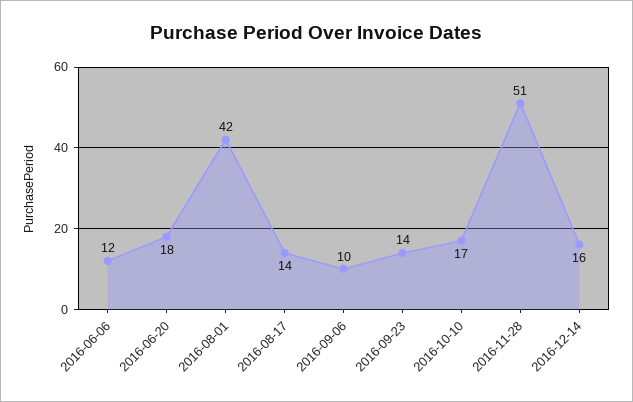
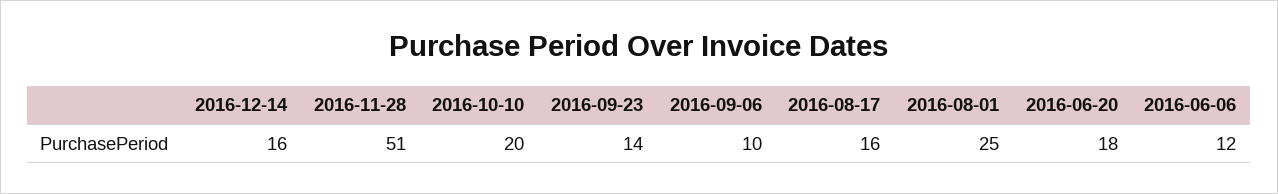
  {
    "2016-06-06": 12,
    "2016-06-20": 18,
-   "2016-08-01": 42,
+   "2016-08-01": 25,
-   "2016-08-17": 14,
+   "2016-08-17": 16,
    "2016-09-06": 10,
    "2016-09-23": 14,
-   "2016-10-10": 17,
+   "2016-10-10": 20,
    "2016-11-28": 51,
    "2016-12-14": 16
  }

